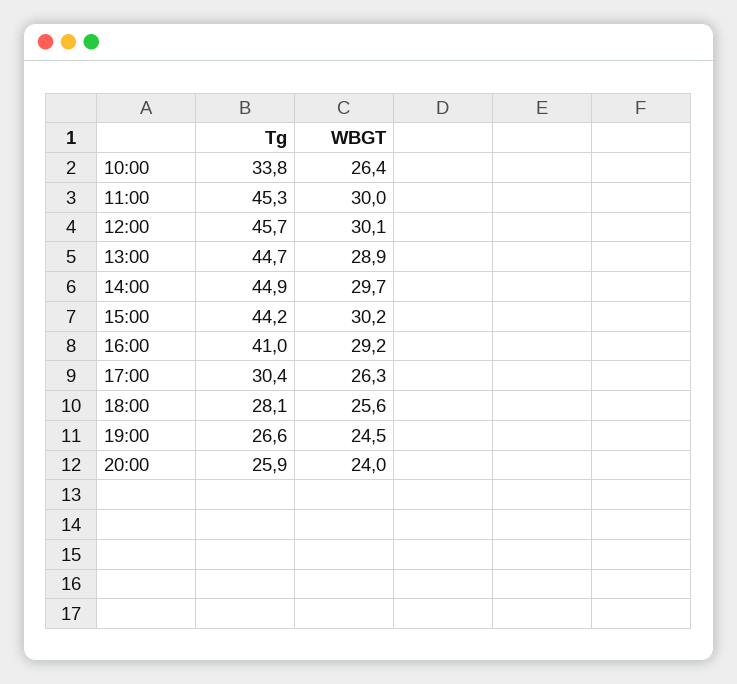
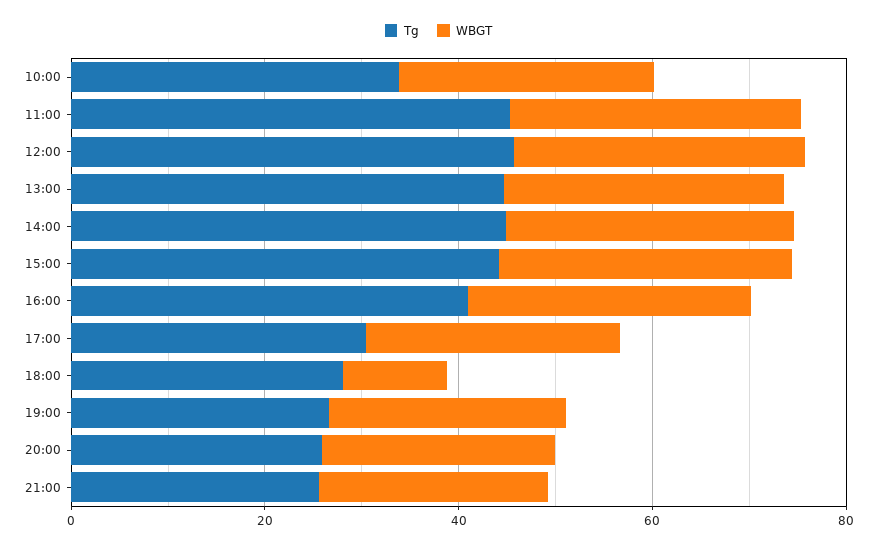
  {
    "Tg": {
      "10:00": 33.8,
      "11:00": 45.3,
      "12:00": 45.7,
      "13:00": 44.7,
      "14:00": 44.9,
      "15:00": 44.2,
      "16:00": 41,
      "17:00": 30.4,
      "18:00": 28.1,
      "19:00": 26.6,
-     "20:00": 25.9
+     "20:00": 25.9,
+     "21:00": 25
    },
    "WBGT": {
      "10:00": 26.4,
      "11:00": 30,
      "12:00": 30.1,
      "13:00": 28.9,
      "14:00": 29.7,
      "15:00": 30.2,
      "16:00": 29.2,
      "17:00": 26.3,
-     "18:00": 25.6,
+     "18:00": 10,
      "19:00": 24.5,
-     "20:00": 24
+     "20:00": 24,
+     "21:00": 25
    }
  }

